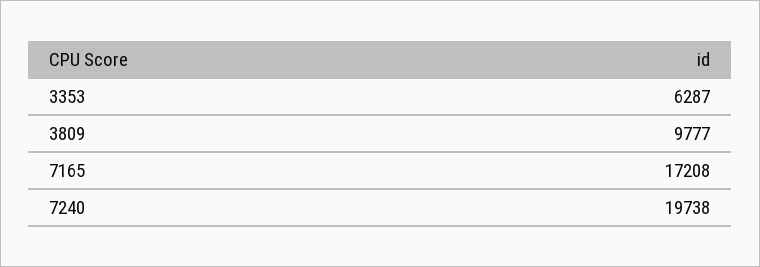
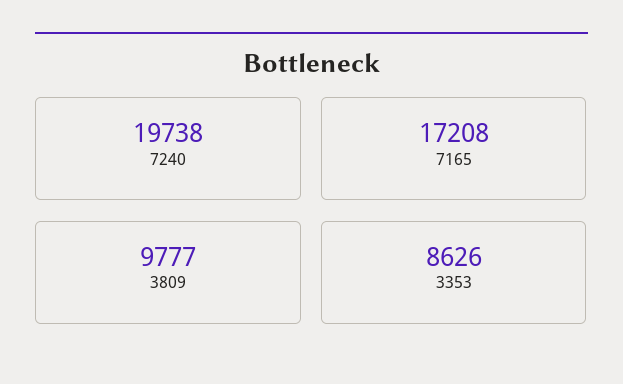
  {
-   "3353": 6287,
+   "3353": 8626,
    "3809": 9777,
    "7165": 17208,
    "7240": 19738
  }

